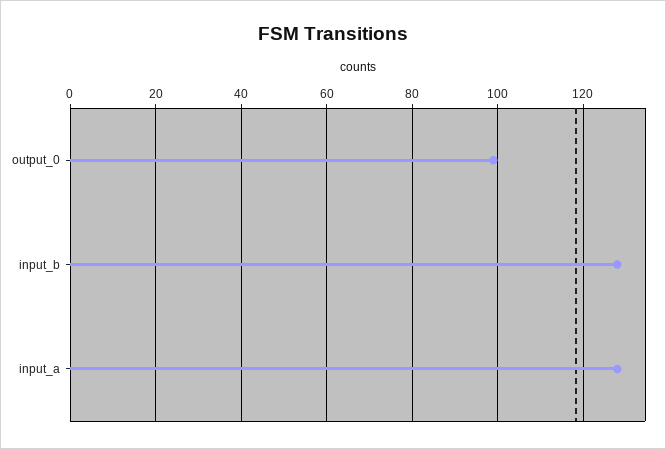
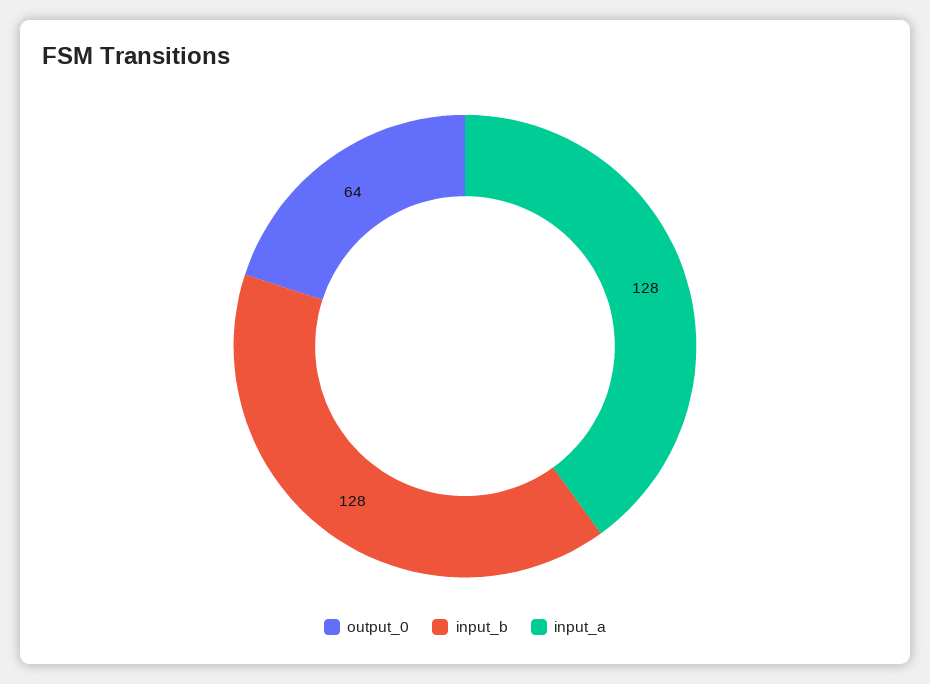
  {
-   "output_0": 100,
+   "output_0": 64,
    "input_b": 128,
    "input_a": 128
  }

